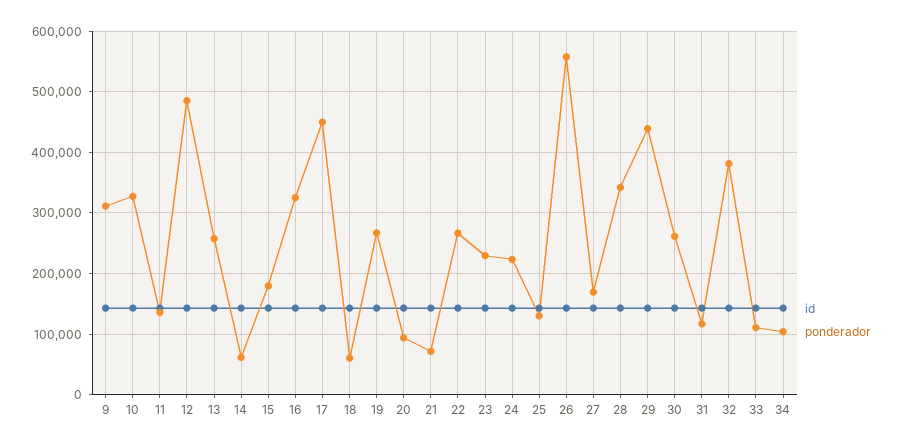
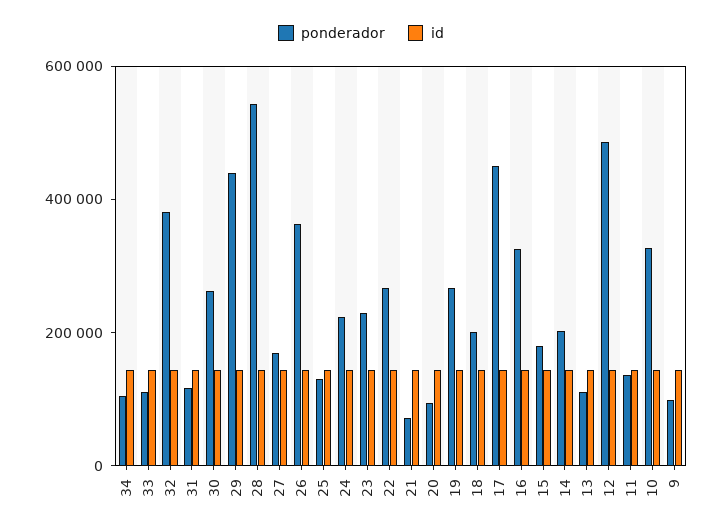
  {
    "id": {
      "9": 140000,
      "10": 140000,
      "11": 140000,
      "12": 140000,
      "13": 140000,
      "14": 140000,
      "15": 140000,
      "16": 140000,
      "17": 140000,
      "18": 140000,
      "19": 140000,
      "20": 140000,
      "21": 140000,
      "22": 140000,
      "23": 140000,
      "24": 140000,
      "25": 140000,
      "26": 140000,
      "27": 140000,
      "28": 140000,
      "29": 140000,
      "30": 140000,
      "31": 140000,
      "32": 140000,
      "33": 140000,
      "34": 140000
    },
    "ponderador": {
-     "9": 310000,
+     "9": 100000,
      "10": 330000,
      "11": 140000,
      "12": 490000,
-     "13": 260000,
+     "13": 100000,
-     "14": 60000,
+     "14": 200000,
      "15": 180000,
      "16": 330000,
      "17": 450000,
-     "18": 60000,
+     "18": 200000,
      "19": 270000,
      "20": 90000,
      "21": 70000,
      "22": 270000,
      "23": 230000,
      "24": 220000,
      "25": 130000,
-     "26": 560000,
+     "26": 350000,
      "27": 170000,
-     "28": 340000,
+     "28": 550000,
      "29": 440000,
      "30": 260000,
      "31": 120000,
      "32": 380000,
      "33": 110000,
      "34": 100000
    }
  }

